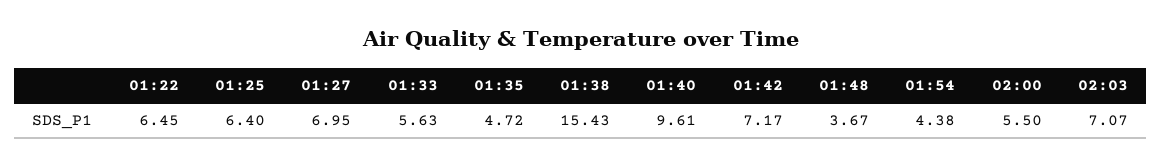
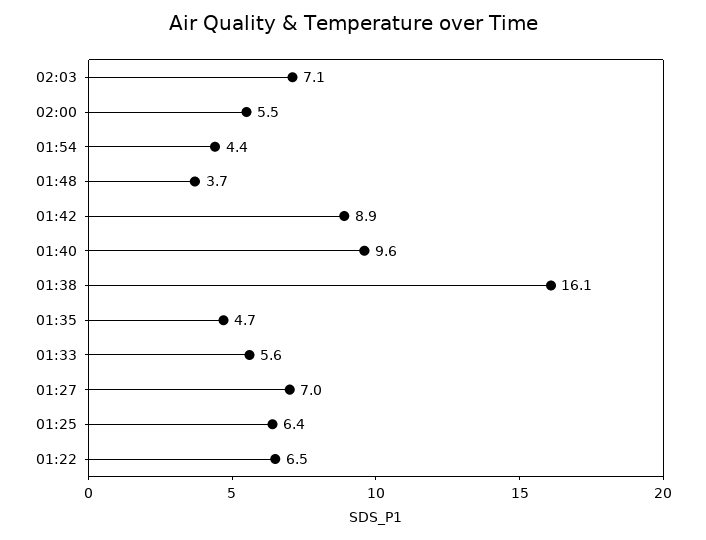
  {
    "01:22": 6.45,
    "01:25": 6.4,
    "01:27": 6.95,
    "01:33": 5.63,
    "01:35": 4.72,
-   "01:38": 15.43,
+   "01:38": 16.1,
    "01:40": 9.61,
-   "01:42": 7.17,
+   "01:42": 8.9,
    "01:48": 3.67,
    "01:54": 4.38,
    "02:00": 5.5,
    "02:03": 7.07
  }

